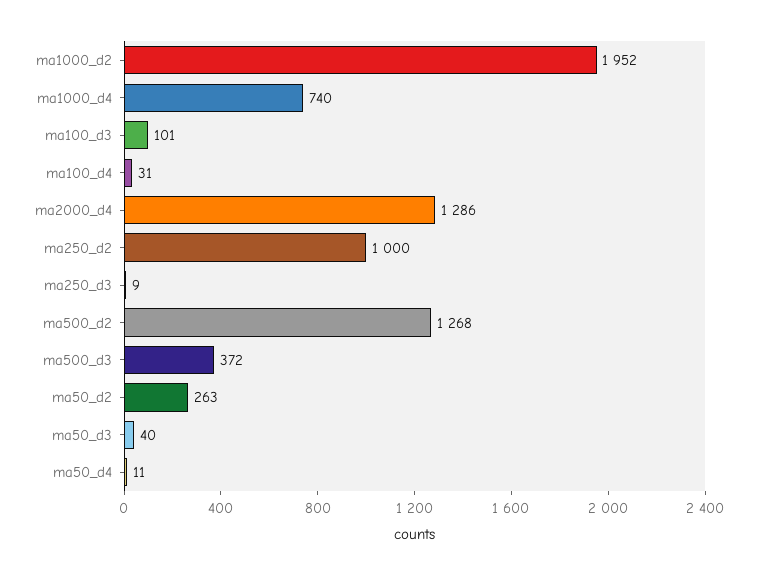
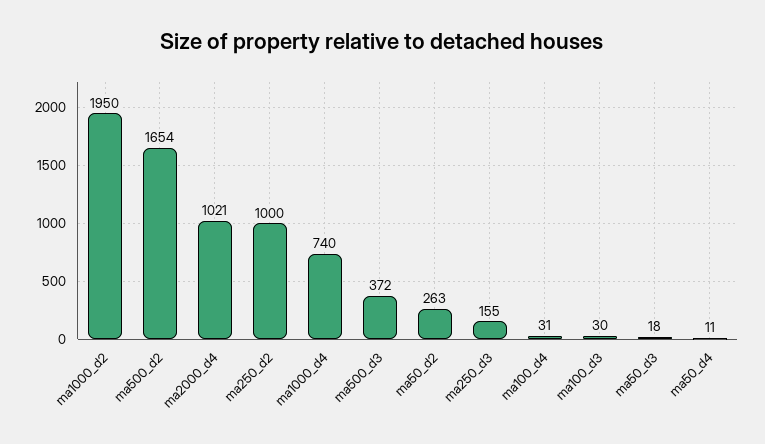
  {
-   "ma1000_d2": 1952,
+   "ma1000_d2": 1950,
    "ma1000_d4": 740,
-   "ma100_d3": 101,
+   "ma100_d3": 30,
    "ma100_d4": 31,
-   "ma2000_d4": 1286,
+   "ma2000_d4": 1021,
    "ma250_d2": 1000,
-   "ma250_d3": 9,
+   "ma250_d3": 155,
-   "ma500_d2": 1268,
+   "ma500_d2": 1654,
    "ma500_d3": 372,
    "ma50_d2": 263,
-   "ma50_d3": 40,
+   "ma50_d3": 18,
    "ma50_d4": 11
  }

